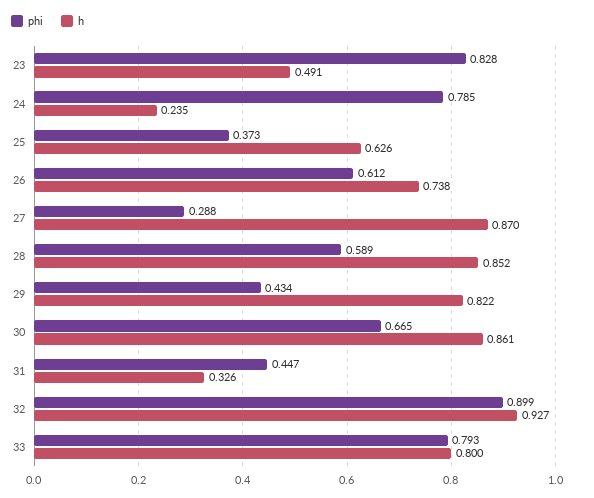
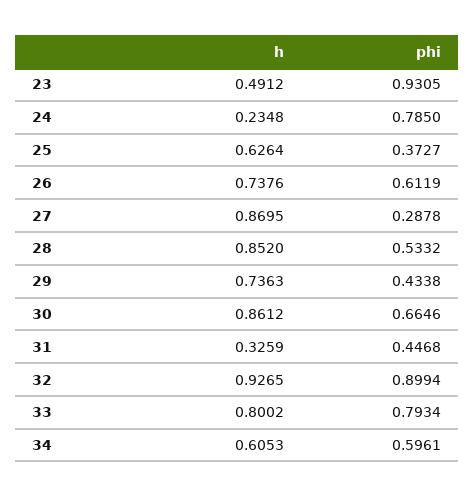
  {
    "phi": {
-     "23": 0.828,
+     "23": 0.9305,
      "24": 0.785,
      "25": 0.3727,
      "26": 0.6119,
      "27": 0.2878,
-     "28": 0.589,
+     "28": 0.5332,
      "29": 0.4338,
      "30": 0.6646,
      "31": 0.4468,
      "32": 0.8994,
-     "33": 0.7934
+     "33": 0.7934,
+     "34": 0.5961
    },
    "h": {
      "23": 0.4912,
      "24": 0.2348,
      "25": 0.6264,
      "26": 0.7376,
      "27": 0.8695,
      "28": 0.852,
-     "29": 0.822,
+     "29": 0.7363,
      "30": 0.8612,
      "31": 0.3259,
      "32": 0.9265,
-     "33": 0.8002
+     "33": 0.8002,
+     "34": 0.6053
    }
  }

